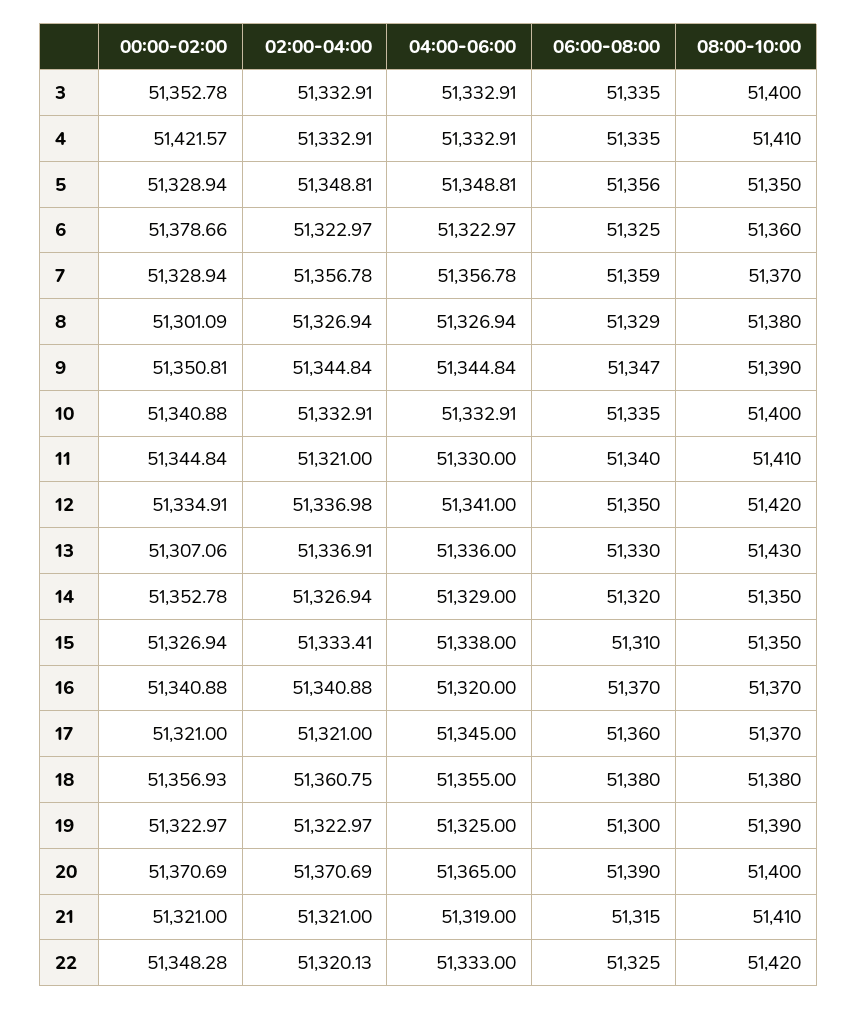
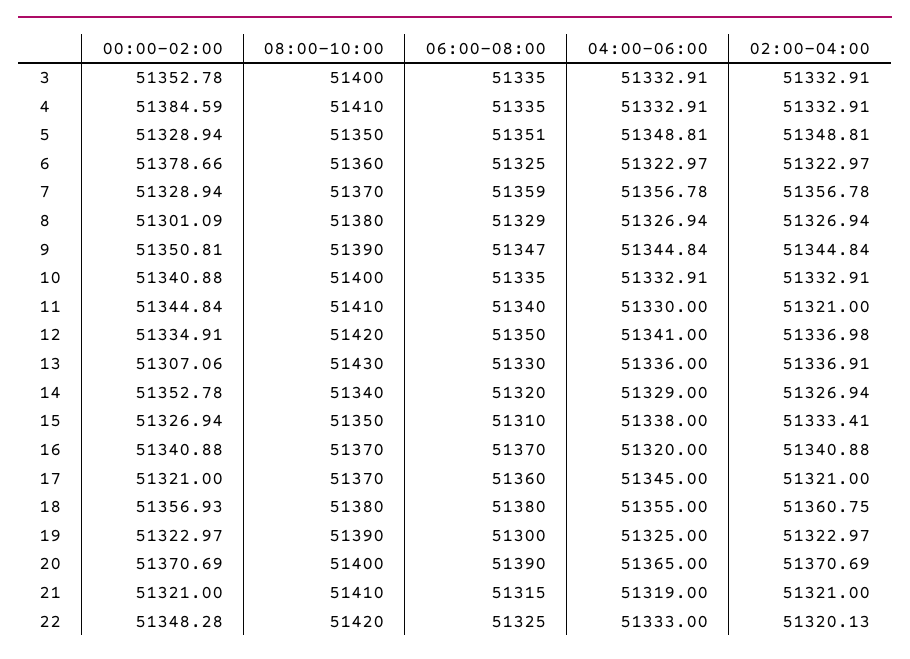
  {
    "00:00-02:00": {
      "3": 51352.78,
-     "4": 51421.57,
+     "4": 51384.59,
      "5": 51328.94,
      "6": 51378.66,
      "7": 51328.94,
      "8": 51301.09,
      "9": 51350.81,
      "10": 51340.88,
      "11": 51344.84,
      "12": 51334.91,
      "13": 51307.06,
      "14": 51352.78,
      "15": 51326.94,
      "16": 51340.88,
      "17": 51321,
      "18": 51356.93,
      "19": 51322.97,
      "20": 51370.69,
      "21": 51321,
      "22": 51348.28
    },
    "02:00-04:00": {
      "3": 51332.91,
      "4": 51332.91,
      "5": 51348.81,
      "6": 51322.97,
      "7": 51356.78,
      "8": 51326.94,
      "9": 51344.84,
      "10": 51332.91,
      "11": 51321,
      "12": 51336.98,
      "13": 51336.91,
      "14": 51326.94,
      "15": 51333.41,
      "16": 51340.88,
      "17": 51321,
      "18": 51360.75,
      "19": 51322.97,
      "20": 51370.69,
      "21": 51321,
      "22": 51320.13
    },
    "04:00-06:00": {
      "3": 51332.91,
      "4": 51332.91,
      "5": 51348.81,
      "6": 51322.97,
      "7": 51356.78,
      "8": 51326.94,
      "9": 51344.84,
      "10": 51332.91,
      "11": 51330,
      "12": 51341,
      "13": 51336,
      "14": 51329,
      "15": 51338,
      "16": 51320,
      "17": 51345,
      "18": 51355,
      "19": 51325,
      "20": 51365,
      "21": 51319,
      "22": 51333
    },
    "06:00-08:00": {
      "3": 51335,
      "4": 51335,
-     "5": 51356,
+     "5": 51351,
      "6": 51325,
      "7": 51359,
      "8": 51329,
      "9": 51347,
      "10": 51335,
      "11": 51340,
      "12": 51350,
      "13": 51330,
      "14": 51320,
      "15": 51310,
      "16": 51370,
      "17": 51360,
      "18": 51380,
      "19": 51300,
      "20": 51390,
      "21": 51315,
      "22": 51325
    },
    "08:00-10:00": {
      "3": 51400,
      "4": 51410,
      "5": 51350,
      "6": 51360,
      "7": 51370,
      "8": 51380,
      "9": 51390,
      "10": 51400,
      "11": 51410,
      "12": 51420,
      "13": 51430,
-     "14": 51350,
+     "14": 51340,
      "15": 51350,
      "16": 51370,
      "17": 51370,
      "18": 51380,
      "19": 51390,
      "20": 51400,
      "21": 51410,
      "22": 51420
    }
  }

